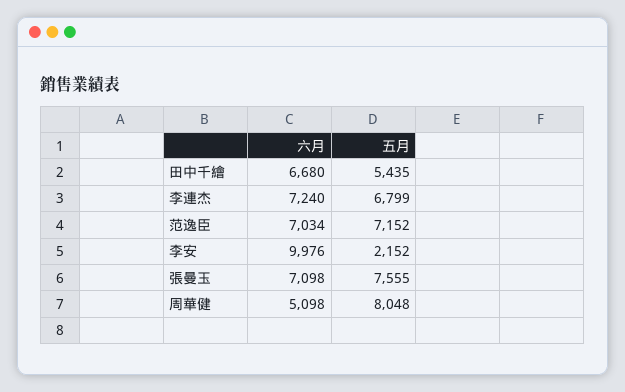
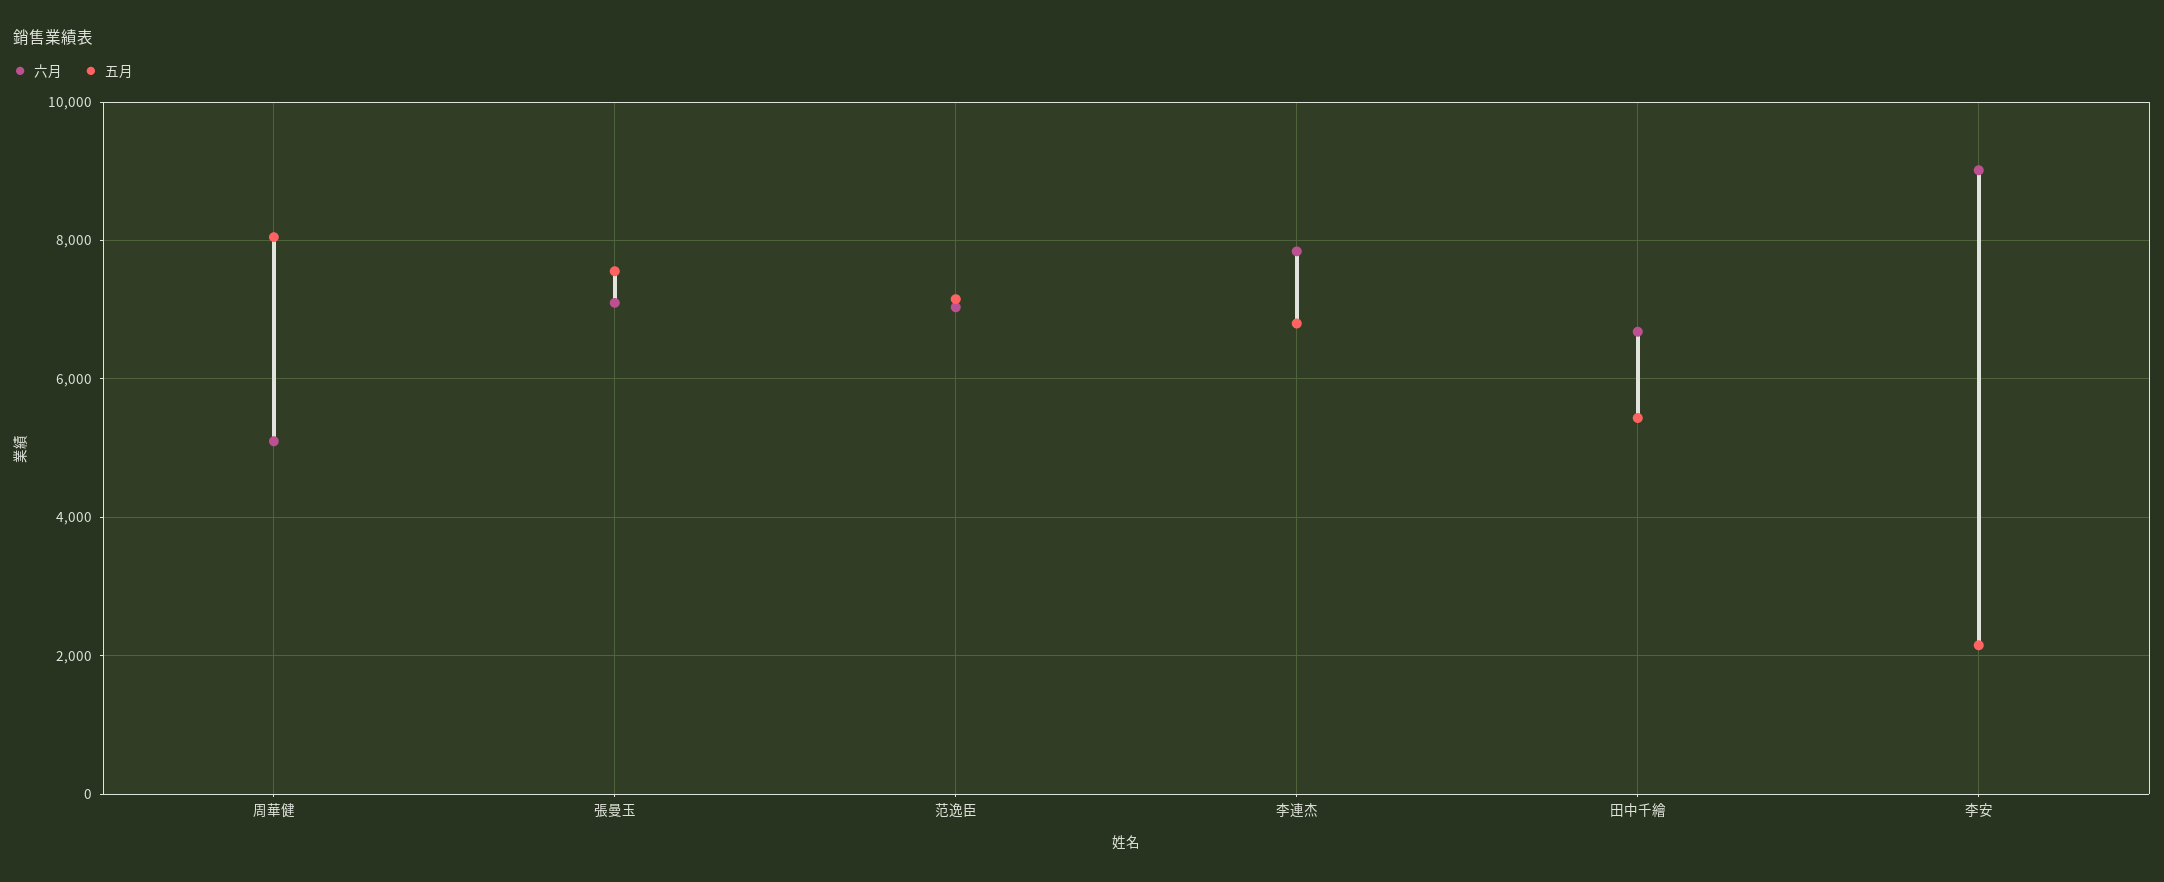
  {
    "六月": {
      "田中千繪": 6680,
-     "李連杰": 7240,
+     "李連杰": 7800,
      "范逸臣": 7034,
-     "李安": 9976,
+     "李安": 9000,
      "張曼玉": 7098,
      "周華健": 5098
    },
    "五月": {
      "田中千繪": 5435,
      "李連杰": 6799,
      "范逸臣": 7152,
      "李安": 2152,
      "張曼玉": 7555,
      "周華健": 8048
    }
  }

